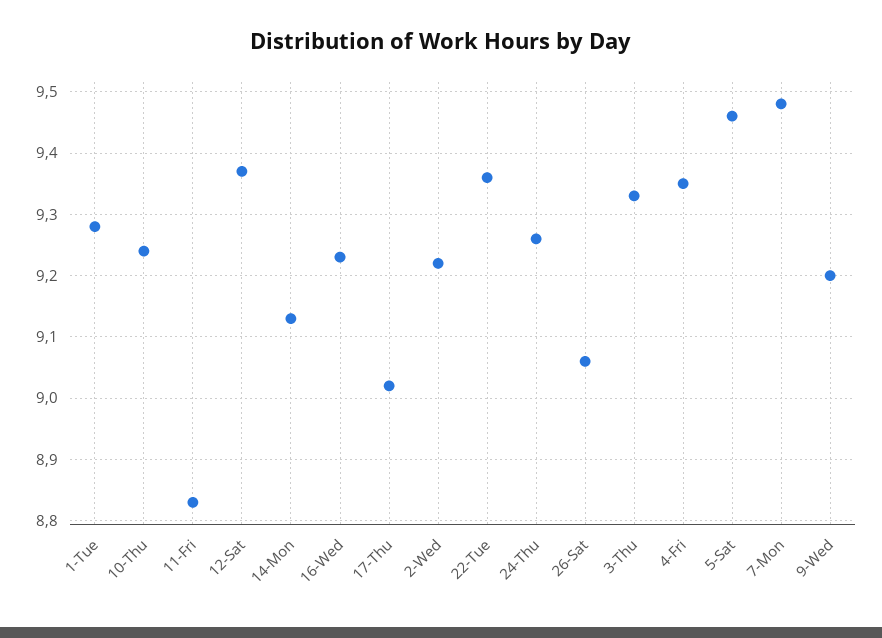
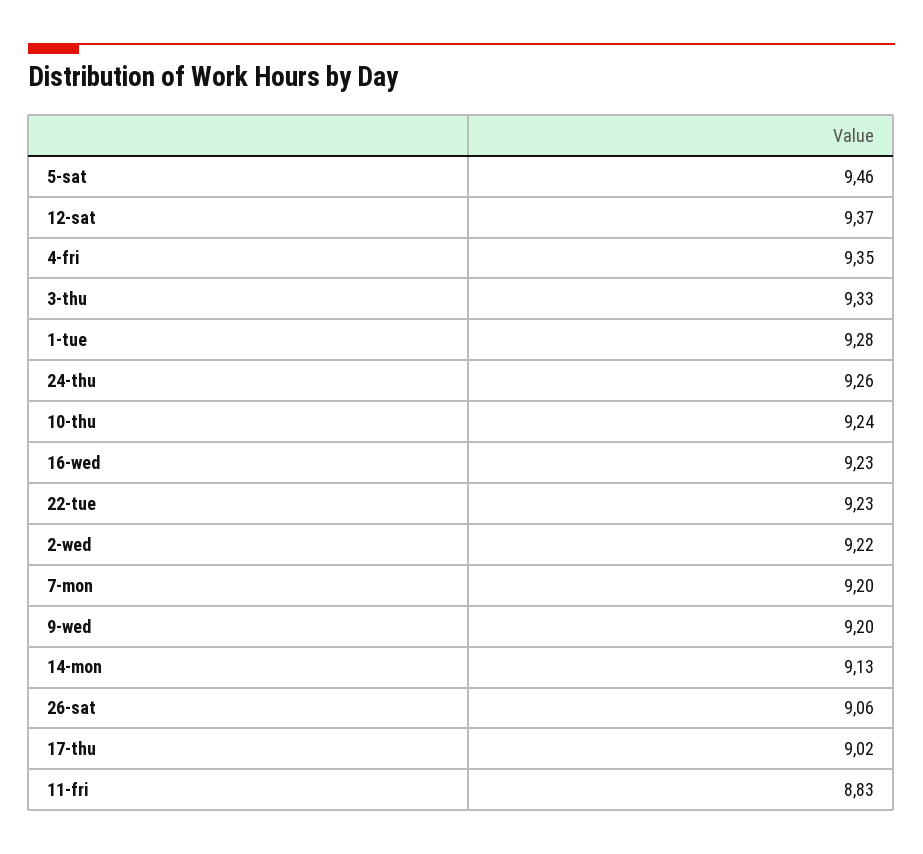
  {
    "1-Tue": 9.28,
    "10-Thu": 9.24,
    "11-Fri": 8.83,
    "12-Sat": 9.37,
    "14-Mon": 9.13,
    "16-Wed": 9.23,
    "17-Thu": 9.02,
    "2-Wed": 9.22,
-   "22-Tue": 9.36,
+   "22-Tue": 9.23,
    "24-Thu": 9.26,
    "26-Sat": 9.06,
    "3-Thu": 9.33,
    "4-Fri": 9.35,
    "5-Sat": 9.46,
-   "7-Mon": 9.48,
+   "7-Mon": 9.2,
    "9-Wed": 9.2
  }

